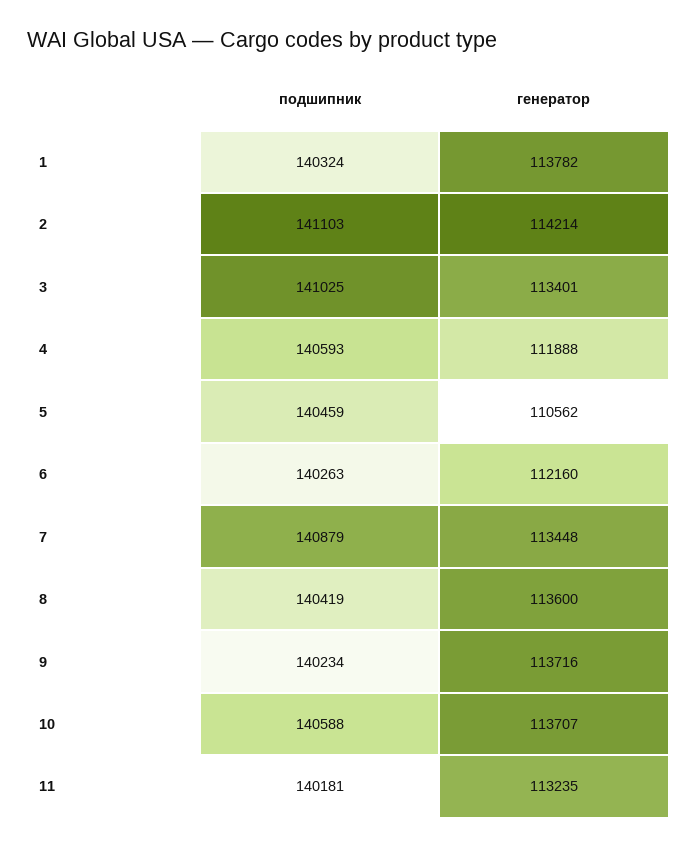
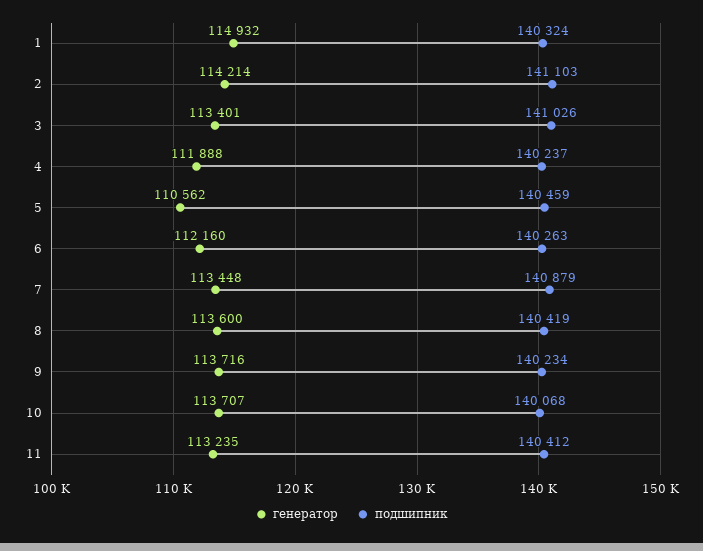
  {
    "подшипник": {
      "1": 140324,
      "2": 141103,
-     "3": 141025,
+     "3": 141026,
-     "4": 140593,
+     "4": 140237,
      "5": 140459,
      "6": 140263,
      "7": 140879,
      "8": 140419,
      "9": 140234,
-     "10": 140588,
+     "10": 140068,
-     "11": 140181
+     "11": 140412
    },
    "генератор": {
-     "1": 113782,
+     "1": 114932,
      "2": 114214,
      "3": 113401,
      "4": 111888,
      "5": 110562,
      "6": 112160,
      "7": 113448,
      "8": 113600,
      "9": 113716,
      "10": 113707,
      "11": 113235
    }
  }

